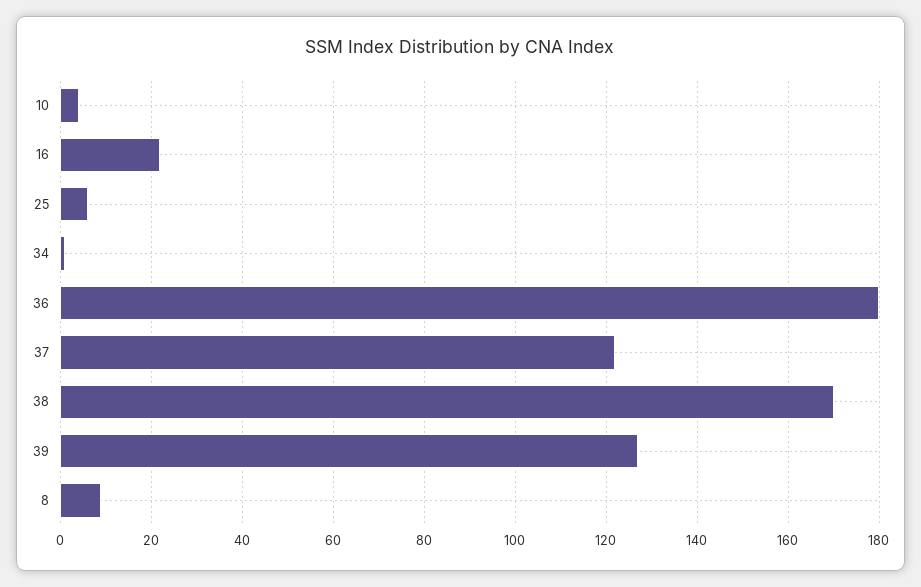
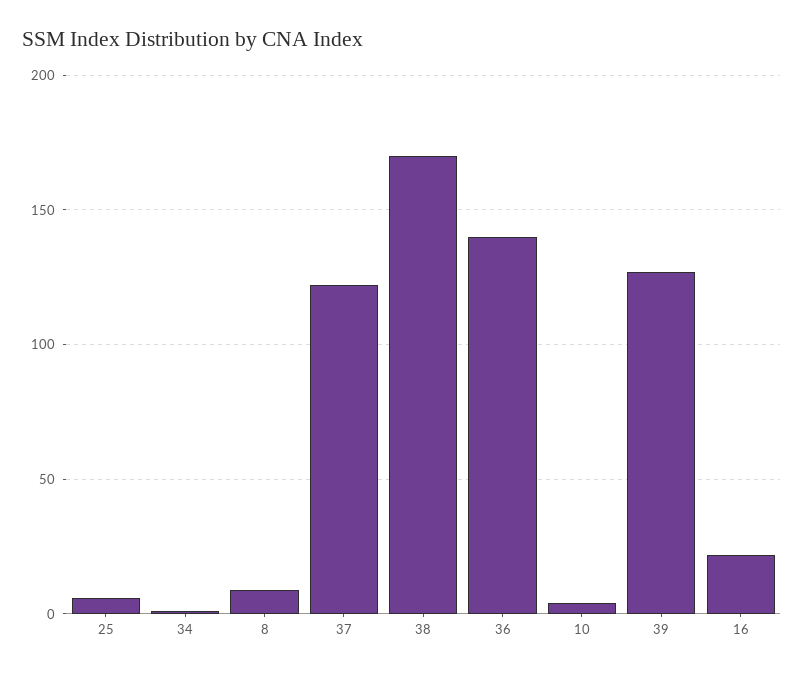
  {
    "10": 5,
    "16": 20,
    "25": 5,
    "34": 0,
-   "36": 180,
+   "36": 140,
    "37": 120,
    "38": 170,
    "39": 125,
    "8": 10
  }

